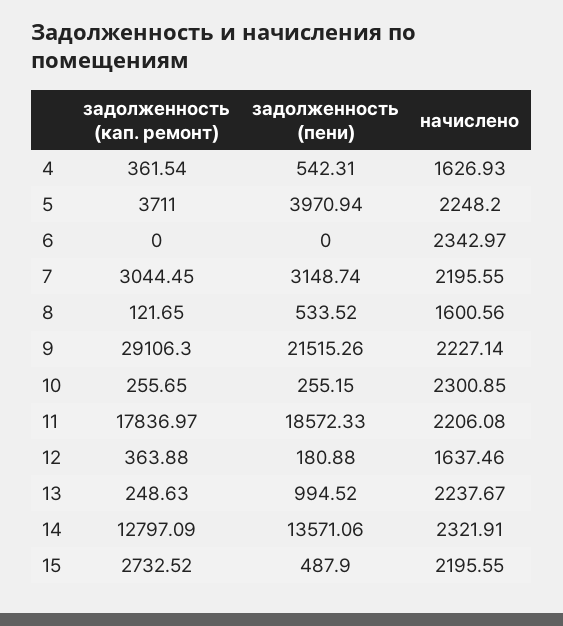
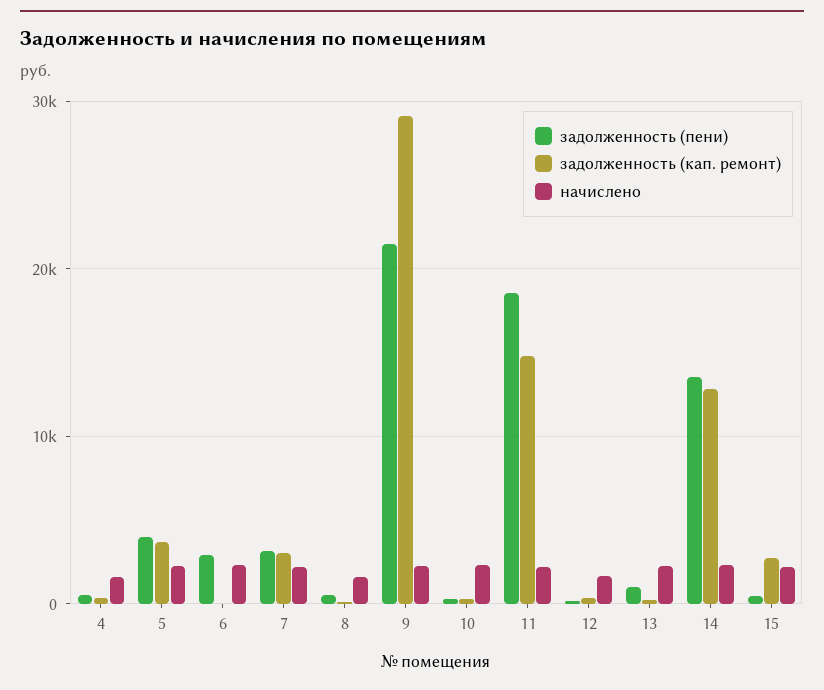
  {
    "задолженность (кап. ремонт)": {
      "4": 361.54,
      "5": 3711,
      "6": 0,
      "7": 3044.45,
      "8": 121.65,
      "9": 29106.3,
      "10": 255.65,
-     "11": 17836.97,
+     "11": 15000,
      "12": 363.88,
      "13": 248.63,
      "14": 12797.09,
      "15": 2732.52
    },
    "задолженность (пени)": {
      "4": 542.31,
      "5": 3970.94,
-     "6": 0,
+     "6": 3000,
      "7": 3148.74,
      "8": 533.52,
      "9": 21515.26,
      "10": 255.15,
      "11": 18572.33,
      "12": 180.88,
      "13": 994.52,
      "14": 13571.06,
      "15": 487.9
    },
    "начислено": {
      "4": 1626.93,
      "5": 2248.2,
      "6": 2342.97,
      "7": 2195.55,
      "8": 1600.56,
      "9": 2227.14,
      "10": 2300.85,
      "11": 2206.08,
      "12": 1637.46,
      "13": 2237.67,
      "14": 2321.91,
      "15": 2195.55
    }
  }

